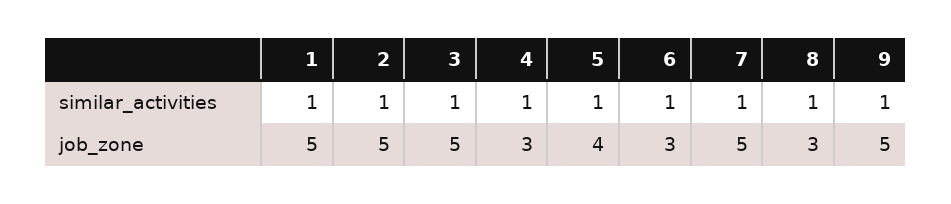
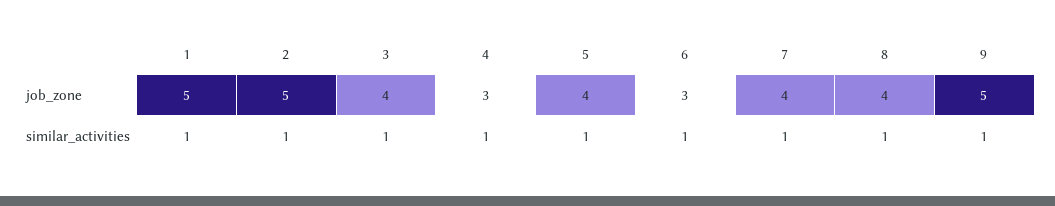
  {
    "1": {
      "similar_activities": 1,
      "job_zone": 5
    },
    "2": {
      "similar_activities": 1,
      "job_zone": 5
    },
    "3": {
      "similar_activities": 1,
-     "job_zone": 5
+     "job_zone": 4
    },
    "4": {
      "similar_activities": 1,
      "job_zone": 3
    },
    "5": {
      "similar_activities": 1,
      "job_zone": 4
    },
    "6": {
      "similar_activities": 1,
      "job_zone": 3
    },
    "7": {
      "similar_activities": 1,
-     "job_zone": 5
+     "job_zone": 4
    },
    "8": {
      "similar_activities": 1,
-     "job_zone": 3
+     "job_zone": 4
    },
    "9": {
      "similar_activities": 1,
      "job_zone": 5
    }
  }

